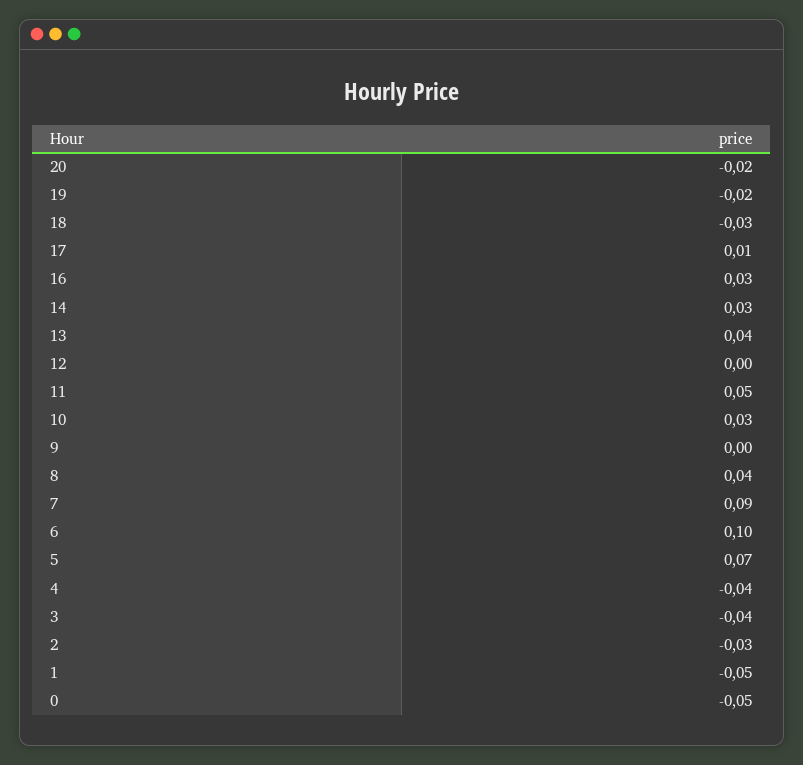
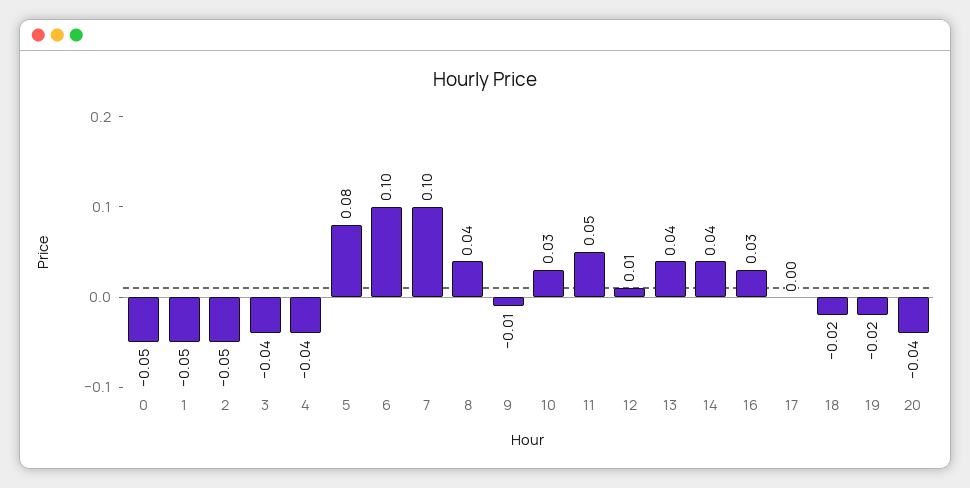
  {
-   "20": -0.02,
+   "20": -0.04,
    "19": -0.02,
-   "18": -0.03,
+   "18": -0.02,
-   "17": 0.01,
+   "17": 0,
    "16": 0.03,
-   "14": 0.03,
+   "14": 0.04,
    "13": 0.04,
-   "12": 0,
+   "12": 0.01,
    "11": 0.05,
    "10": 0.03,
-   "9": 0,
+   "9": -0.01,
    "8": 0.04,
-   "7": 0.09,
+   "7": 0.1,
    "6": 0.1,
-   "5": 0.07,
+   "5": 0.08,
    "4": -0.04,
    "3": -0.04,
-   "2": -0.03,
+   "2": -0.05,
    "1": -0.05,
    "0": -0.05
  }

